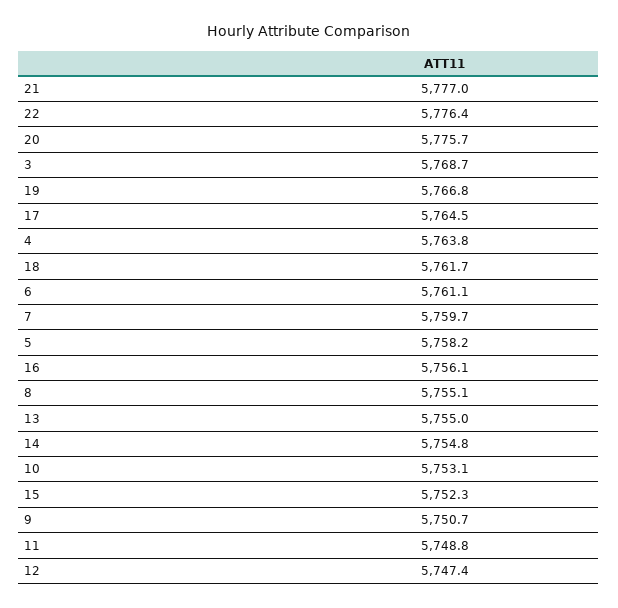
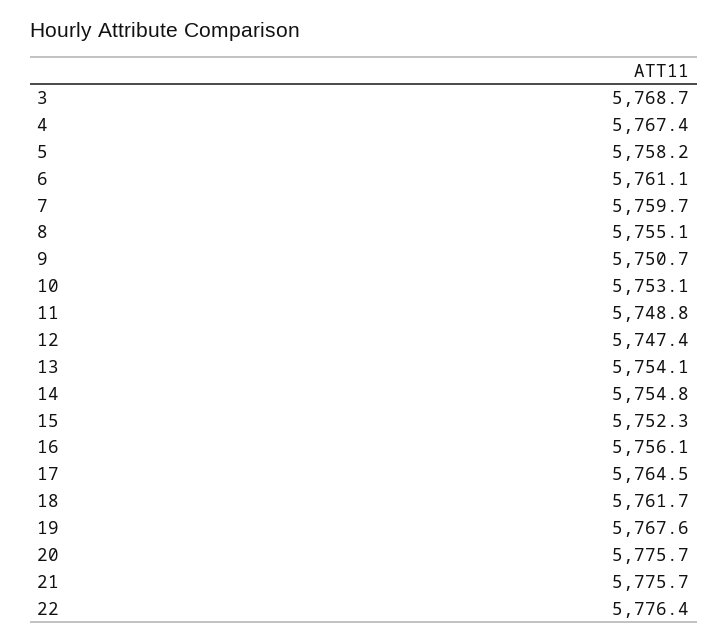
  {
-   "21": 5777,
+   "21": 5775.7,
    "22": 5776.4,
    "20": 5775.7,
    "3": 5768.7,
-   "19": 5766.8,
+   "19": 5767.6,
    "17": 5764.5,
-   "4": 5763.8,
+   "4": 5767.4,
    "18": 5761.7,
    "6": 5761.1,
    "7": 5759.7,
    "5": 5758.2,
    "16": 5756.1,
    "8": 5755.1,
-   "13": 5755,
+   "13": 5754.1,
    "14": 5754.8,
    "10": 5753.1,
    "15": 5752.3,
    "9": 5750.7,
    "11": 5748.8,
    "12": 5747.4
  }

